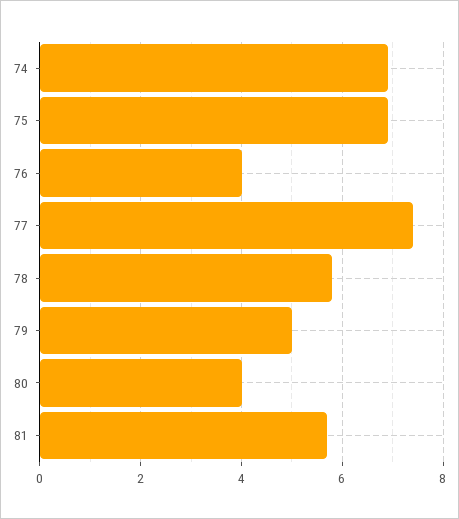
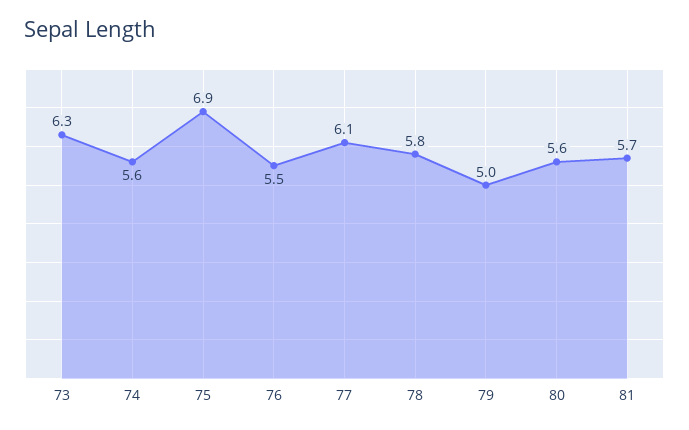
  {
-   "74": 7,
+   "74": 5.6,
    "75": 6.9,
-   "76": 4,
+   "76": 5.5,
-   "77": 7.5,
+   "77": 6.1,
    "78": 5.8,
    "79": 5,
-   "80": 4,
+   "80": 5.6,
-   "81": 5.7
+   "81": 5.7,
+   "73": 6.3
  }

